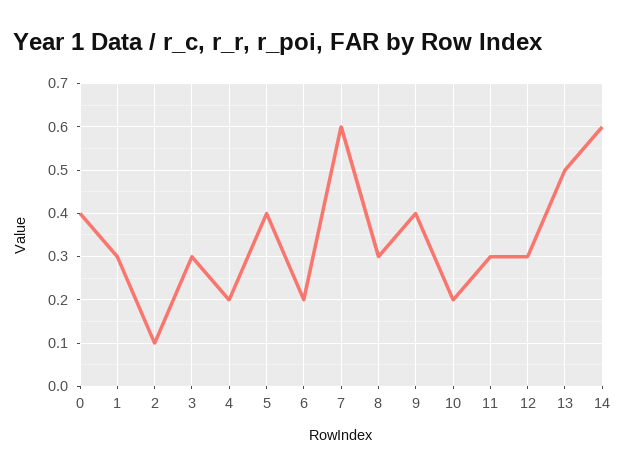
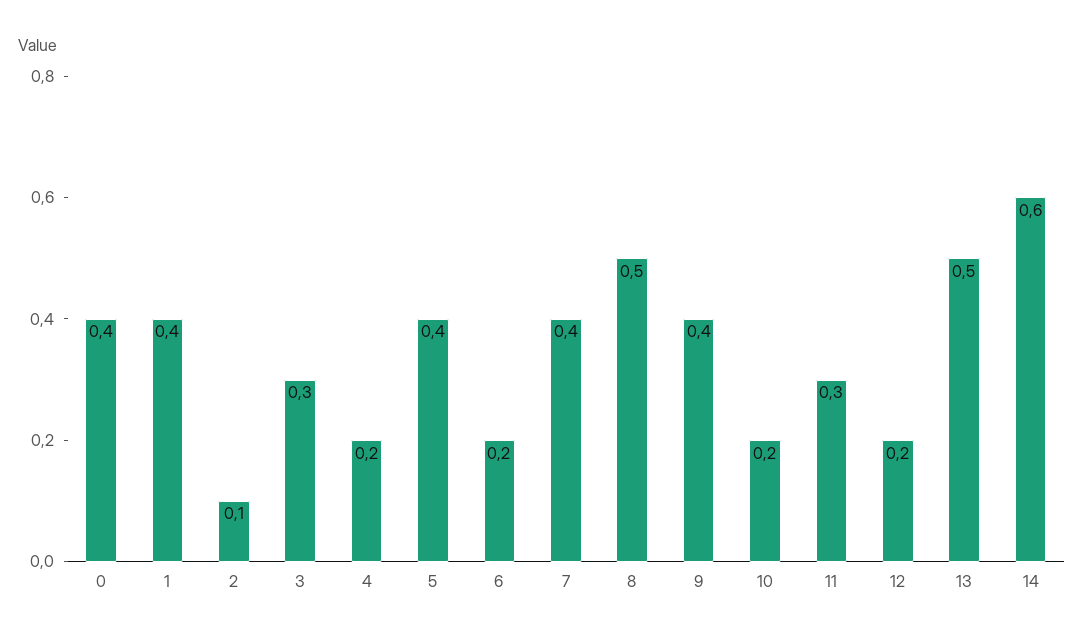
  {
    "0": 0.4,
-   "1": 0.3,
+   "1": 0.4,
    "2": 0.1,
    "3": 0.3,
    "4": 0.2,
    "5": 0.4,
    "6": 0.2,
-   "7": 0.6,
+   "7": 0.4,
-   "8": 0.3,
+   "8": 0.5,
    "9": 0.4,
    "10": 0.2,
    "11": 0.3,
-   "12": 0.3,
+   "12": 0.2,
    "13": 0.5,
    "14": 0.6
  }

